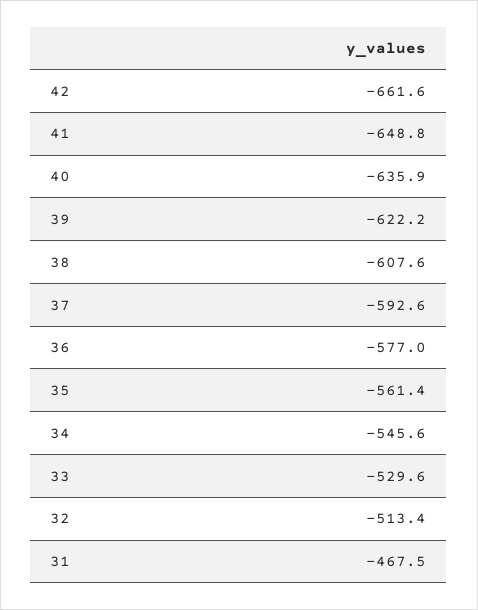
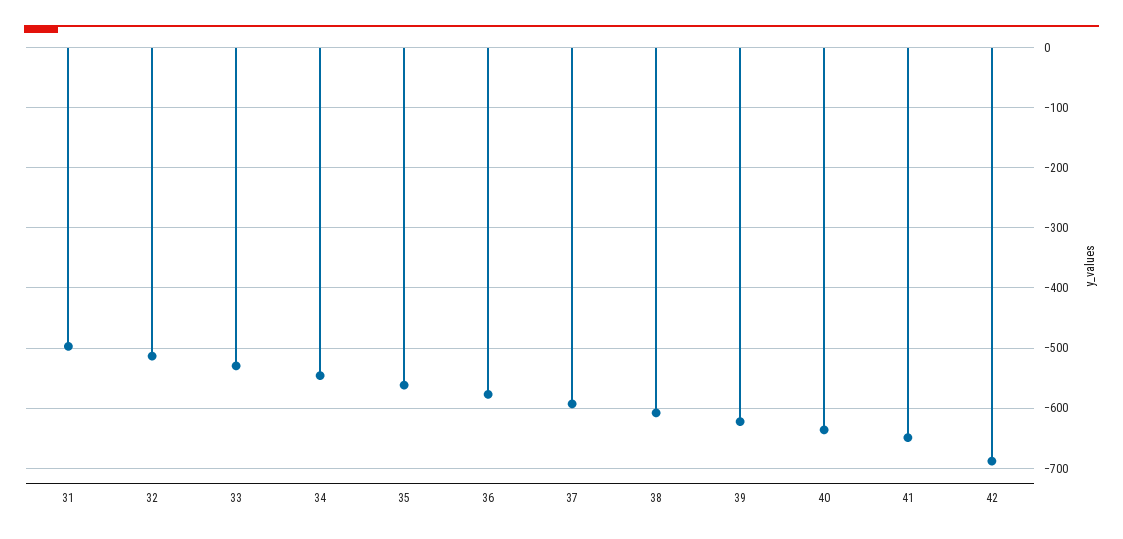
  {
-   "42": -661.6,
+   "42": -690,
    "41": -648.8,
    "40": -635.9,
    "39": -622.2,
    "38": -607.6,
    "37": -592.6,
    "36": -577,
    "35": -561.4,
    "34": -545.6,
    "33": -529.6,
    "32": -513.4,
-   "31": -467.5
+   "31": -500
  }

